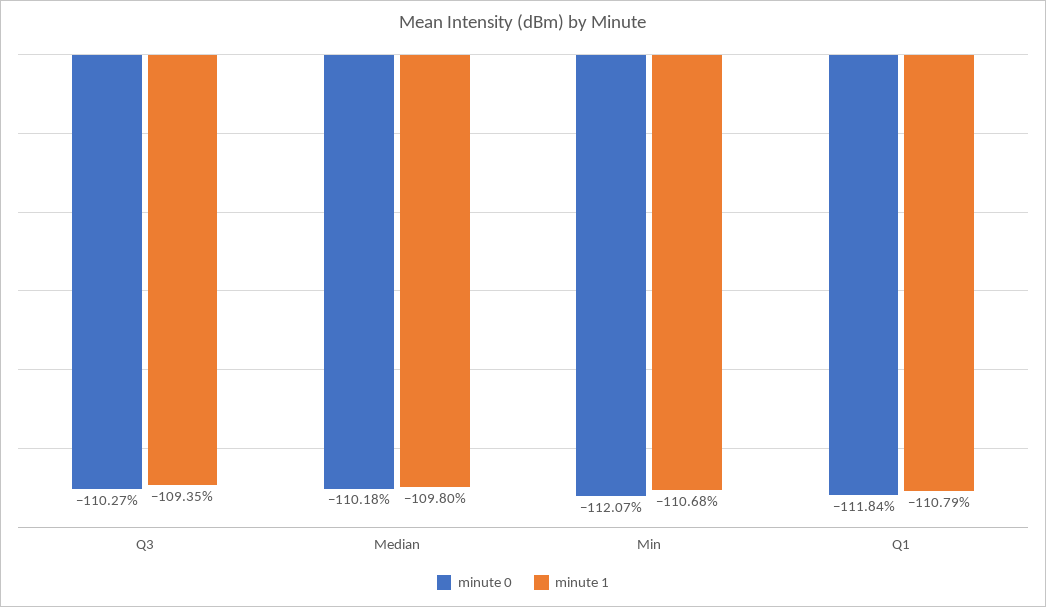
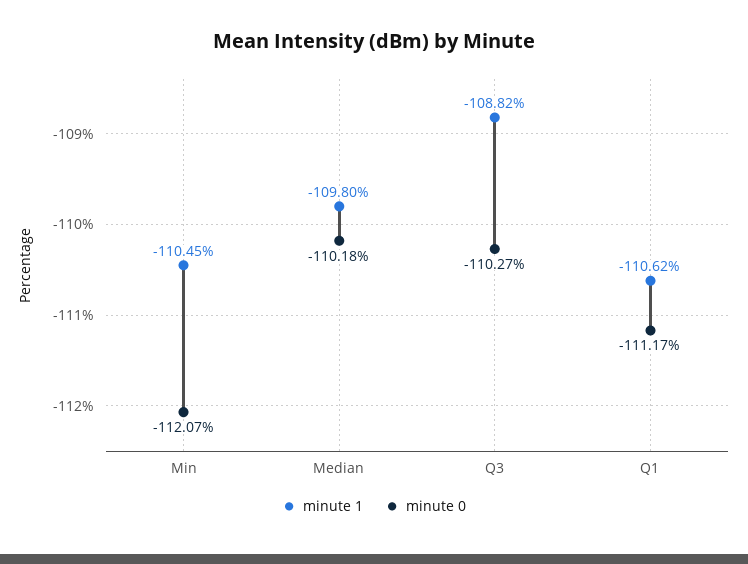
  {
    "minute 0": {
      "Q3": -110.27,
      "Median": -110.18,
      "Min": -112.07,
-     "Q1": -111.84
+     "Q1": -111.17
    },
    "minute 1": {
-     "Q3": -109.35,
+     "Q3": -108.82,
      "Median": -109.8,
-     "Min": -110.68,
+     "Min": -110.45,
-     "Q1": -110.79
+     "Q1": -110.62
    }
  }

